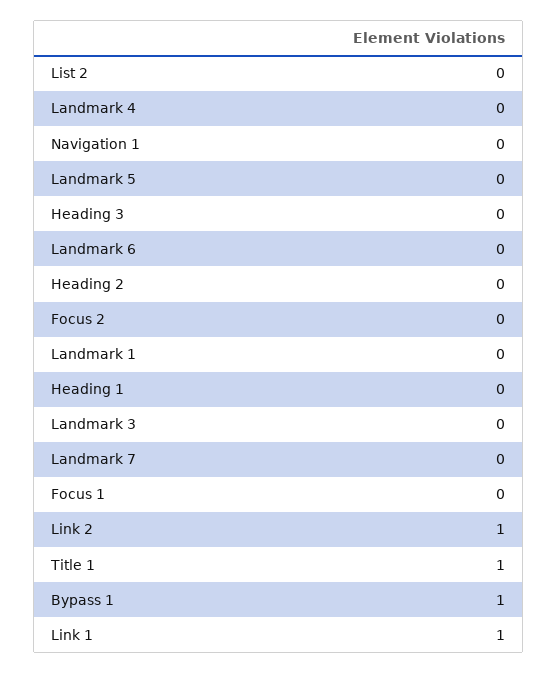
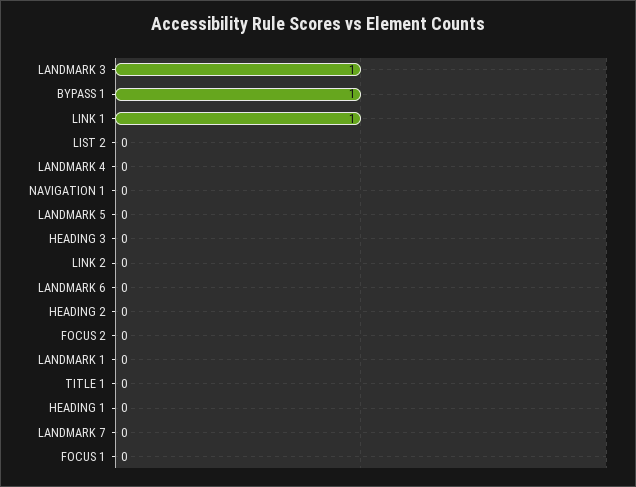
  {
    "List 2": 0,
    "Landmark 4": 0,
    "Navigation 1": 0,
    "Landmark 5": 0,
    "Heading 3": 0,
    "Landmark 6": 0,
    "Heading 2": 0,
    "Focus 2": 0,
    "Landmark 1": 0,
    "Heading 1": 0,
-   "Landmark 3": 0,
+   "Landmark 3": 1,
    "Landmark 7": 0,
    "Focus 1": 0,
-   "Link 2": 1,
+   "Link 2": 0,
-   "Title 1": 1,
+   "Title 1": 0,
    "Bypass 1": 1,
    "Link 1": 1
  }

